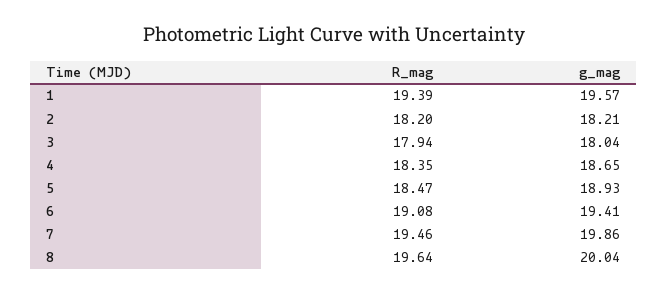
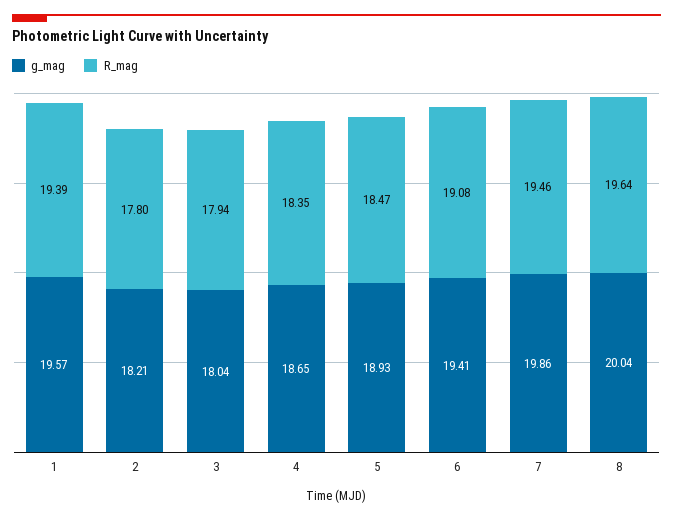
  {
    "R_mag": {
      "1": 19.39,
-     "2": 18.2,
+     "2": 17.8,
      "3": 17.94,
      "4": 18.35,
      "5": 18.47,
      "6": 19.08,
      "7": 19.46,
      "8": 19.64
    },
    "g_mag": {
      "1": 19.57,
      "2": 18.21,
      "3": 18.04,
      "4": 18.65,
      "5": 18.93,
      "6": 19.41,
      "7": 19.86,
      "8": 20.04
    }
  }

